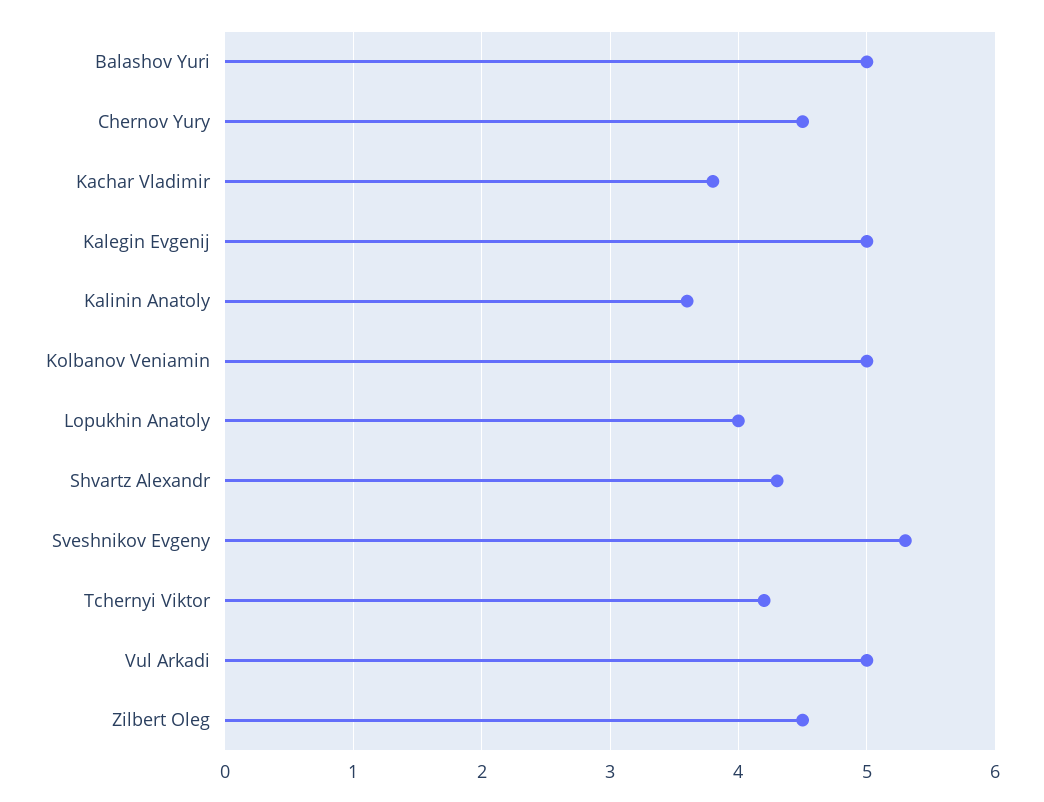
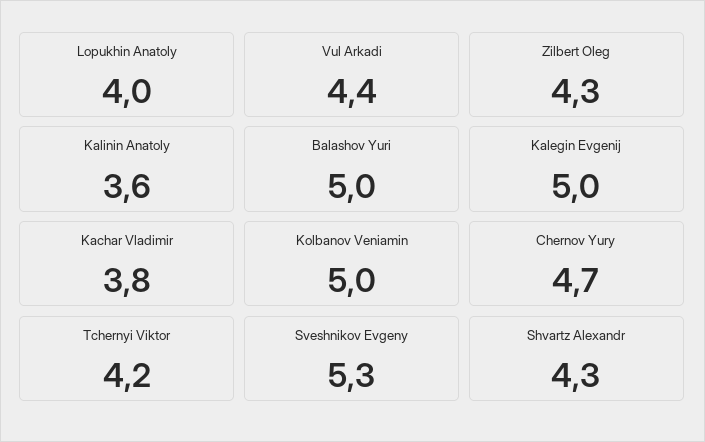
  {
    "Balashov Yuri": 5,
-   "Chernov Yury": 4.5,
+   "Chernov Yury": 4.7,
    "Kachar Vladimir": 3.8,
    "Kalegin Evgenij": 5,
    "Kalinin Anatoly": 3.6,
    "Kolbanov Veniamin": 5,
    "Lopukhin Anatoly": 4,
    "Shvartz Alexandr": 4.3,
    "Sveshnikov Evgeny": 5.3,
    "Tchernyi Viktor": 4.2,
-   "Vul Arkadi": 5,
+   "Vul Arkadi": 4.4,
-   "Zilbert Oleg": 4.5
+   "Zilbert Oleg": 4.3
  }

